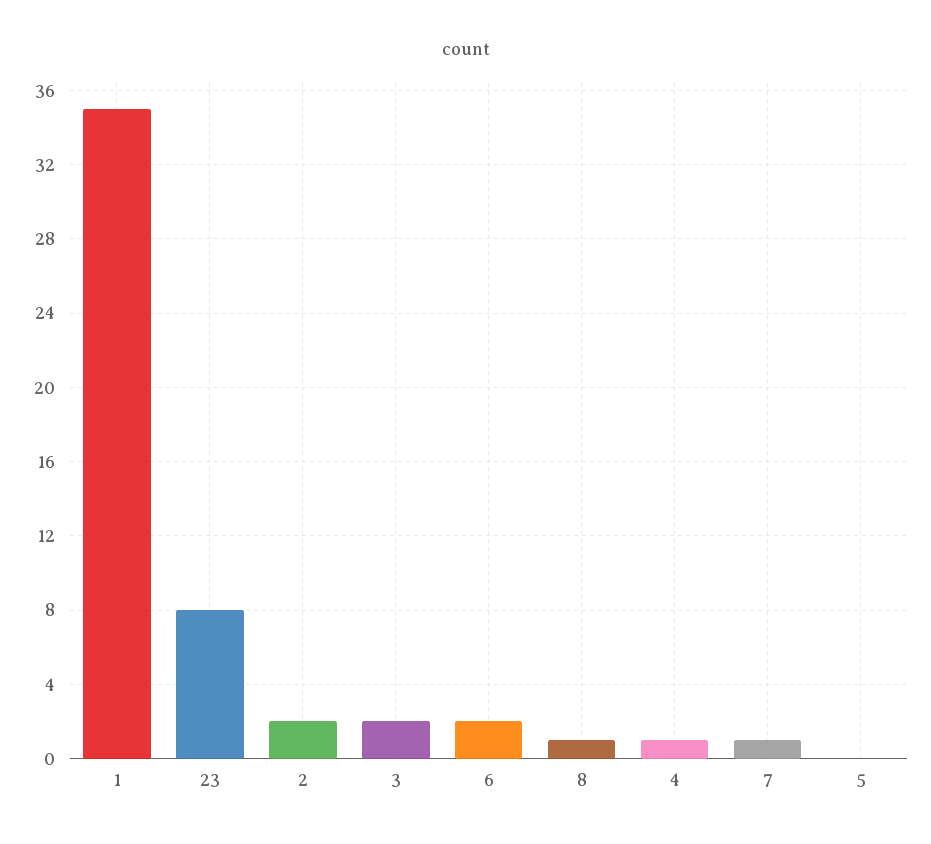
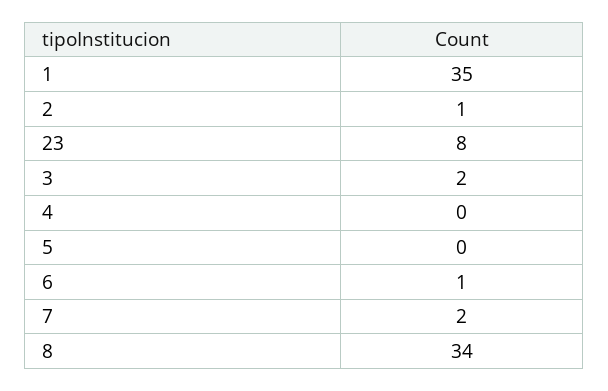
  {
    "1": 35,
    "23": 8,
-   "2": 2,
+   "2": 1,
    "3": 2,
-   "6": 2,
+   "6": 1,
-   "8": 1,
+   "8": 34,
-   "4": 1,
+   "4": 0,
-   "7": 1,
+   "7": 2,
    "5": 0
  }

